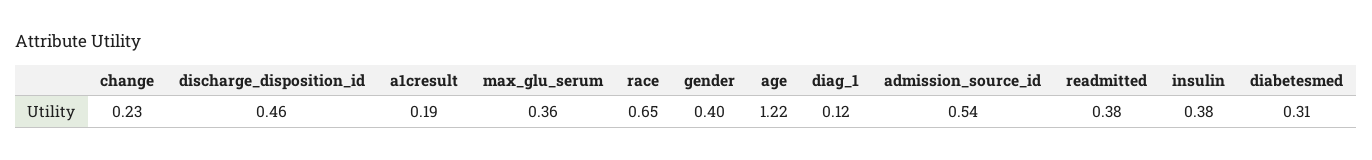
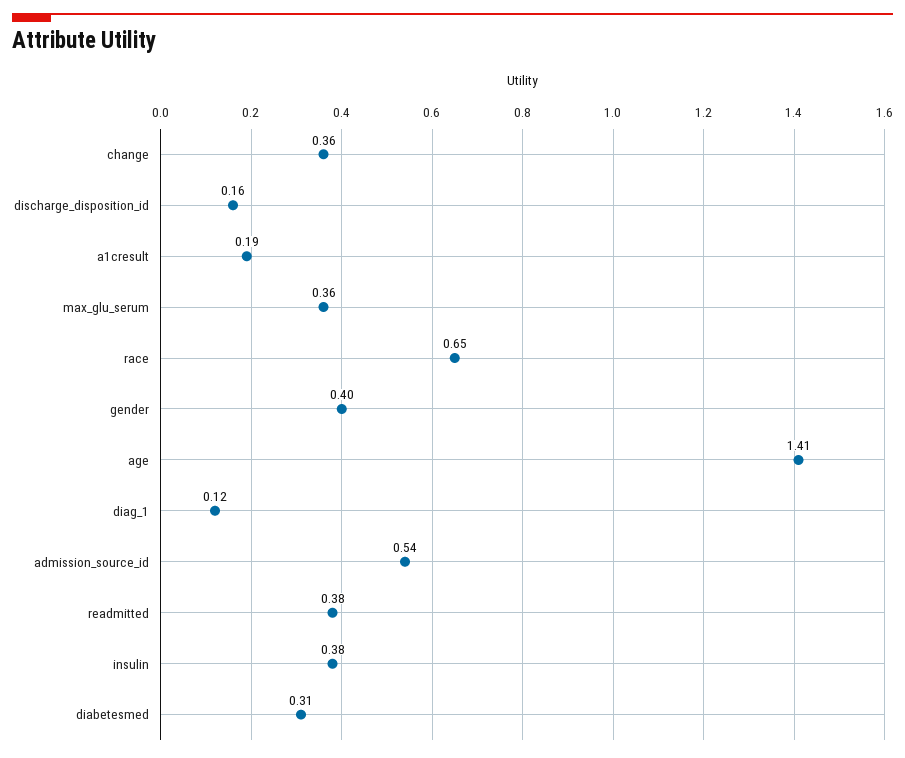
  {
-   "change": 0.23,
+   "change": 0.36,
-   "discharge_disposition_id": 0.46,
+   "discharge_disposition_id": 0.16,
    "a1cresult": 0.19,
    "max_glu_serum": 0.36,
    "race": 0.65,
    "gender": 0.4,
-   "age": 1.22,
+   "age": 1.41,
    "diag_1": 0.12,
    "admission_source_id": 0.54,
    "readmitted": 0.38,
    "insulin": 0.38,
    "diabetesmed": 0.31
  }

